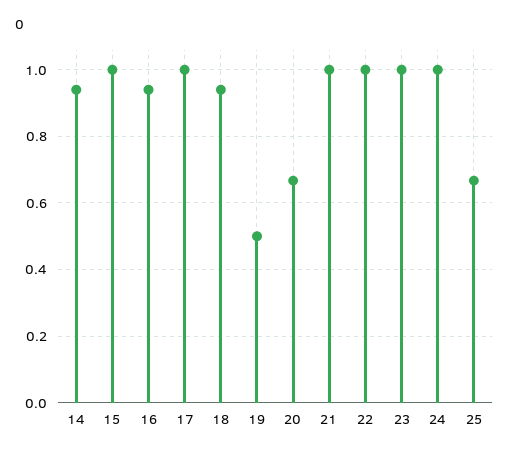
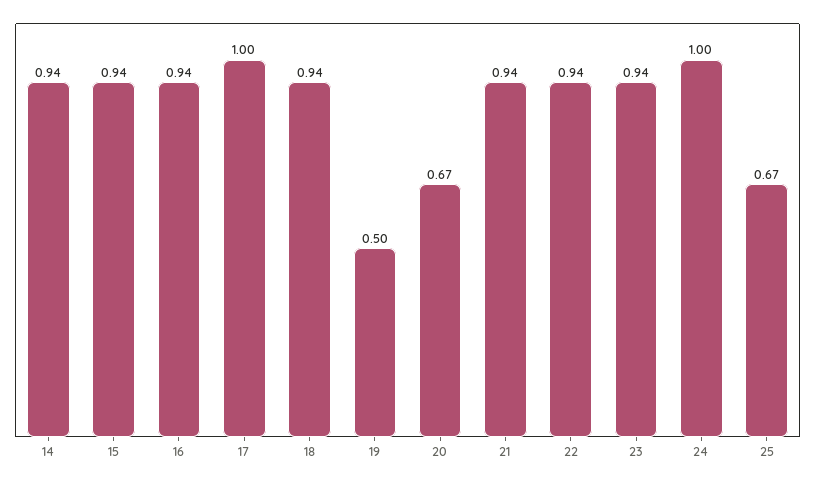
  {
    "14": 0.94,
-   "15": 1,
+   "15": 0.94,
    "16": 0.94,
    "17": 1,
    "18": 0.94,
    "19": 0.5,
    "20": 0.67,
-   "21": 1,
+   "21": 0.94,
-   "22": 1,
+   "22": 0.94,
-   "23": 1,
+   "23": 0.94,
    "24": 1,
    "25": 0.67
  }

